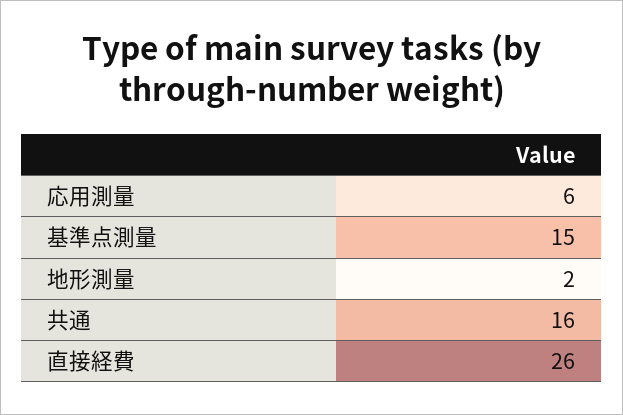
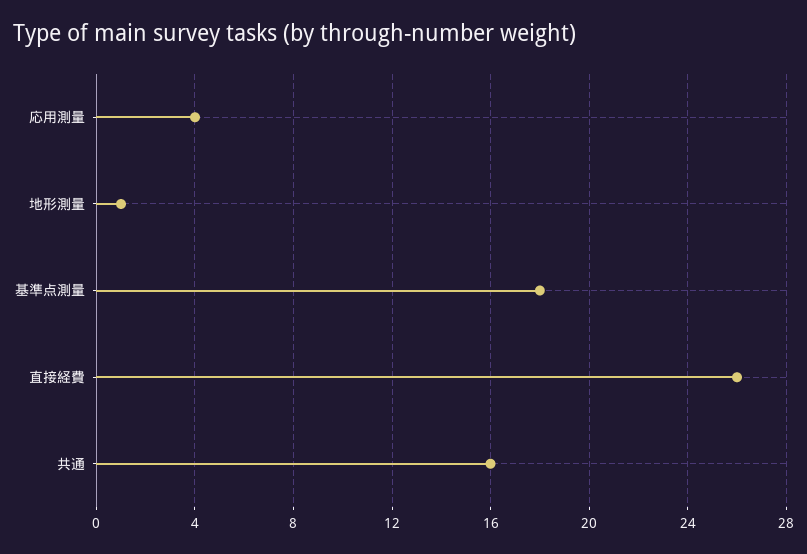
  {
-   "応用測量": 6,
+   "応用測量": 4,
-   "基準点測量": 15,
+   "基準点測量": 18,
-   "地形測量": 2,
+   "地形測量": 1,
    "共通": 16,
    "直接経費": 26
  }

